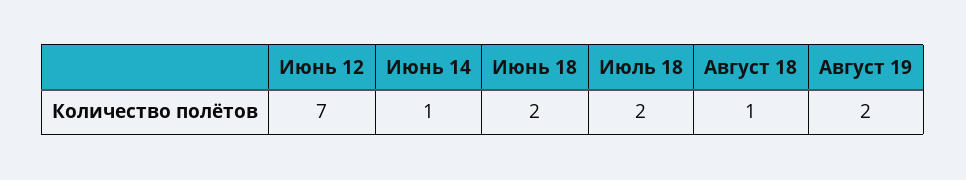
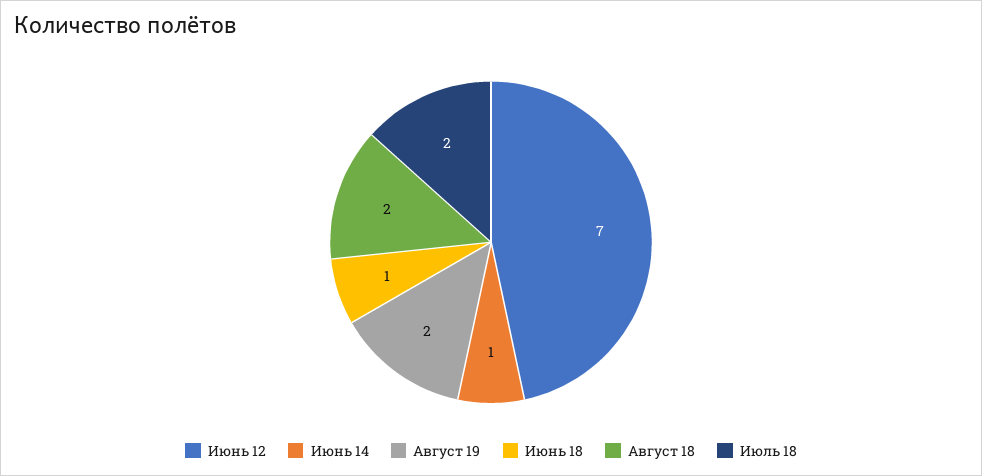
  {
    "Июнь 12": 7,
    "Июнь 14": 1,
-   "Июнь 18": 2,
+   "Июнь 18": 1,
    "Июль 18": 2,
-   "Август 18": 1,
+   "Август 18": 2,
    "Август 19": 2
  }

